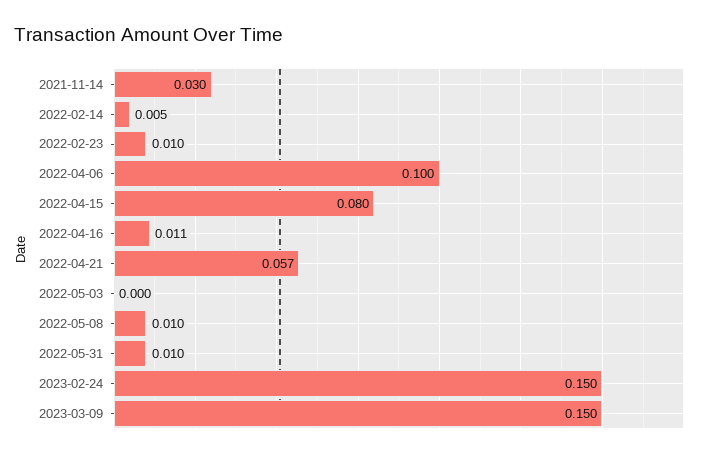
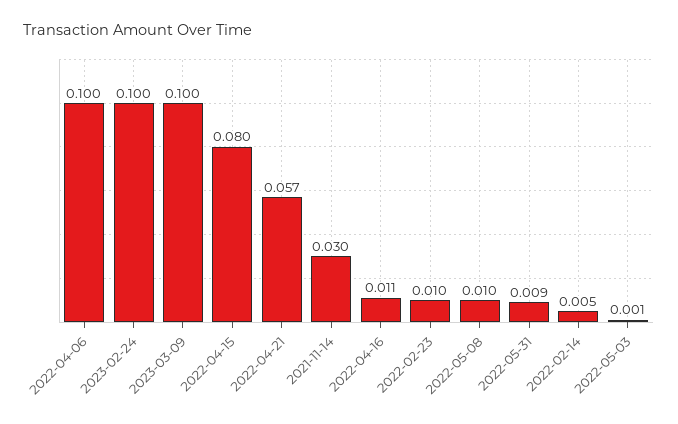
  {
    "2021-11-14": 0.03,
    "2022-02-14": 0.005,
    "2022-02-23": 0.01,
    "2022-04-06": 0.1,
    "2022-04-15": 0.08,
    "2022-04-16": 0.011,
    "2022-04-21": 0.057,
-   "2022-05-03": 0,
+   "2022-05-03": 0.001,
    "2022-05-08": 0.01,
-   "2022-05-31": 0.01,
+   "2022-05-31": 0.009,
-   "2023-02-24": 0.15,
+   "2023-02-24": 0.1,
-   "2023-03-09": 0.15
+   "2023-03-09": 0.1
  }

